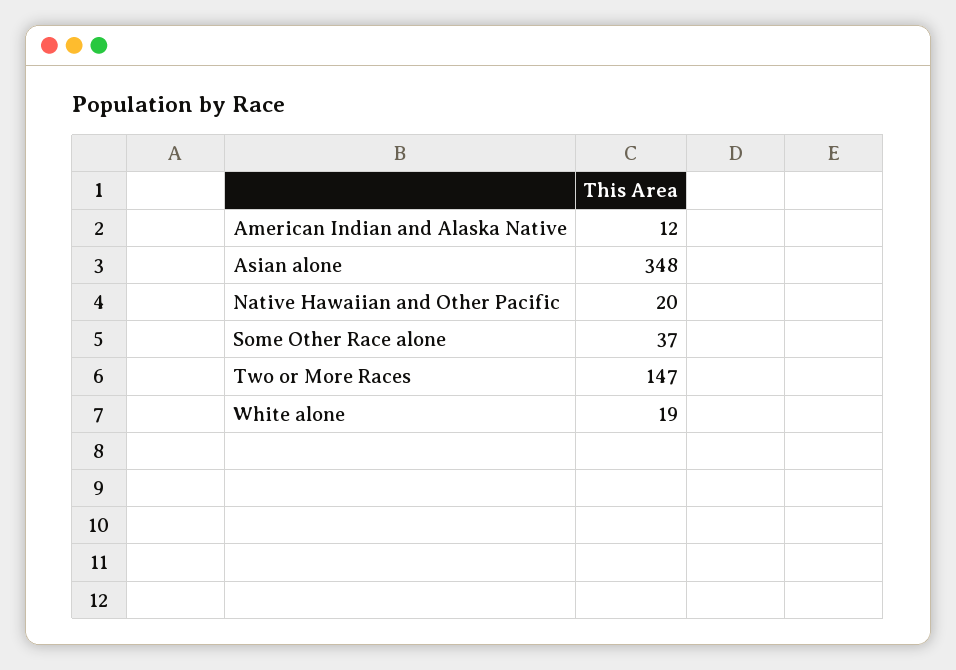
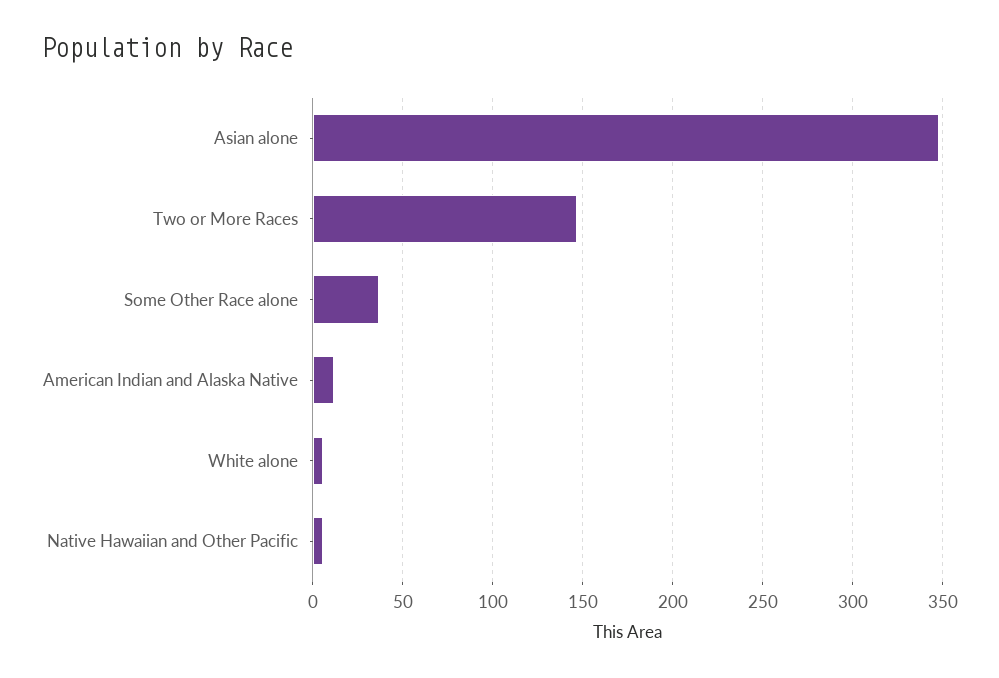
  {
    "American Indian and Alaska Native": 12,
    "Asian alone": 348,
-   "Native Hawaiian and Other Pacific": 20,
+   "Native Hawaiian and Other Pacific": 5,
    "Some Other Race alone": 37,
    "Two or More Races": 147,
-   "White alone": 19
+   "White alone": 5
  }

